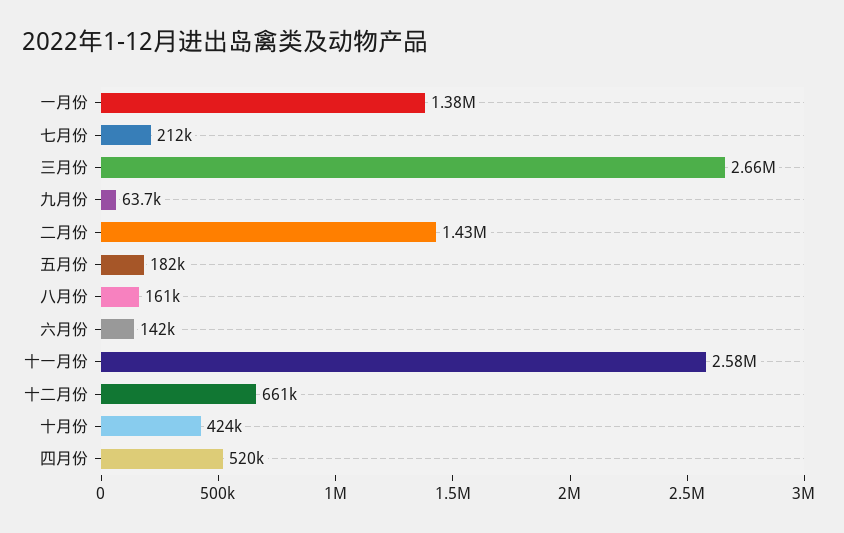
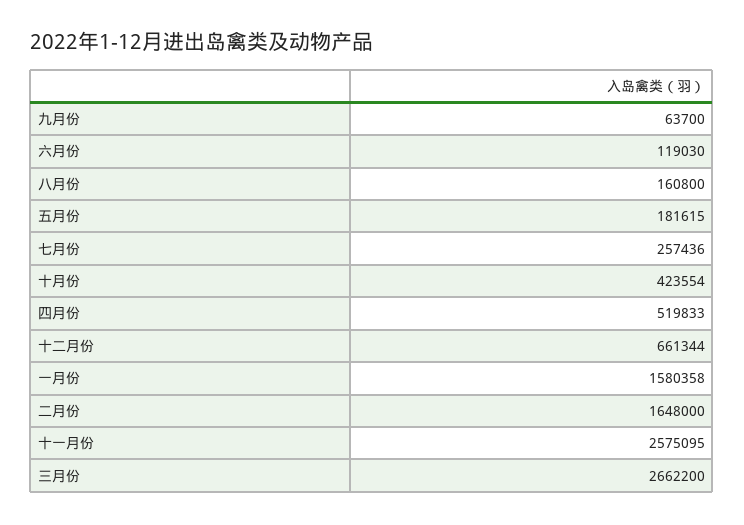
  {
-   "一月份": 1380000,
+   "一月份": 1580358,
-   "七月份": 212000,
+   "七月份": 257436,
    "三月份": 2662200,
    "九月份": 63700,
-   "二月份": 1430000,
+   "二月份": 1648000,
    "五月份": 181615,
    "八月份": 160800,
-   "六月份": 142000,
+   "六月份": 119030,
    "十一月份": 2575095,
    "十二月份": 661344,
    "十月份": 423554,
    "四月份": 519833
  }

